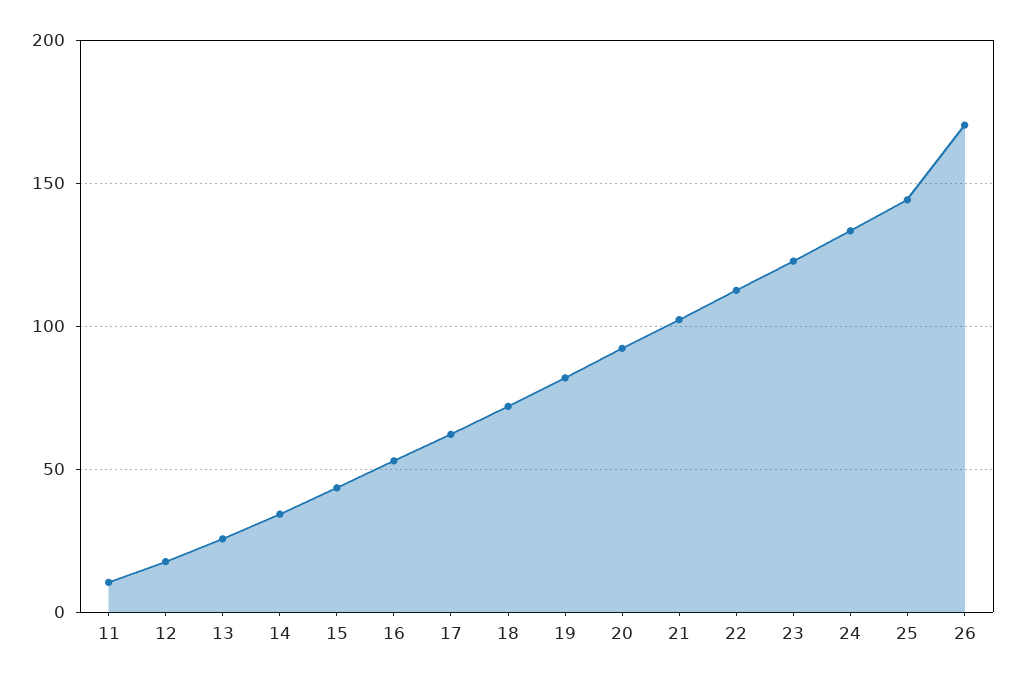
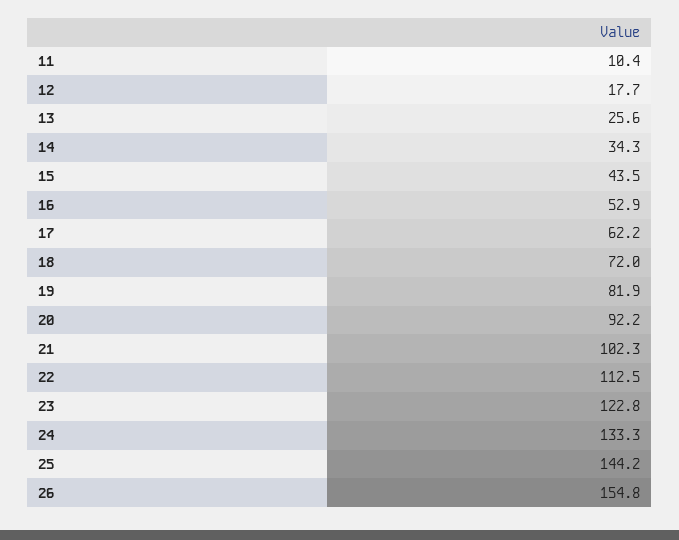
  {
    "11": 10.4,
    "12": 17.7,
    "13": 25.6,
    "14": 34.3,
    "15": 43.5,
    "16": 52.9,
    "17": 62.2,
    "18": 72,
    "19": 81.9,
    "20": 92.2,
    "21": 102.3,
    "22": 112.5,
    "23": 122.8,
    "24": 133.3,
    "25": 144.2,
-   "26": 170
+   "26": 154.8
  }

